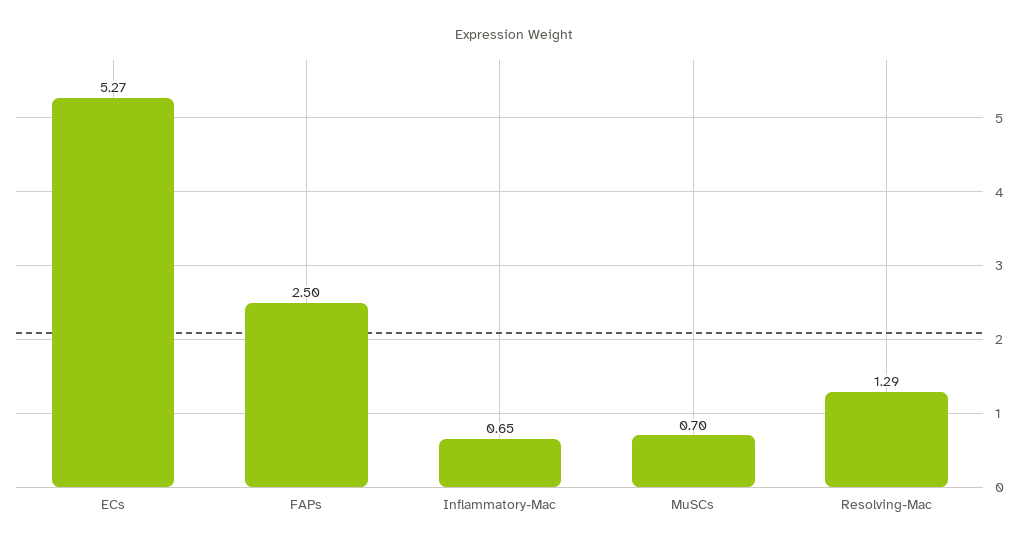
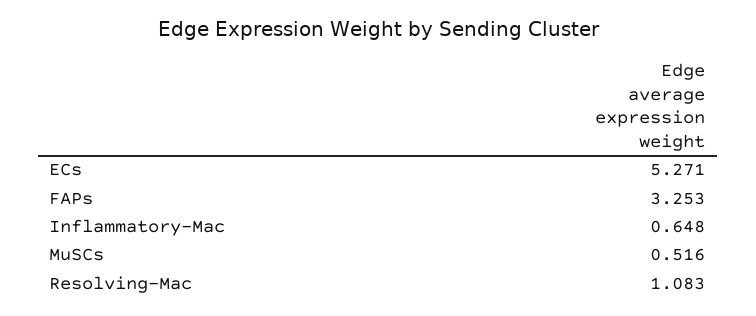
  {
    "ECs": 5.271,
-   "FAPs": 2.5,
+   "FAPs": 3.253,
    "Inflammatory-Mac": 0.648,
-   "MuSCs": 0.7,
+   "MuSCs": 0.516,
-   "Resolving-Mac": 1.29
+   "Resolving-Mac": 1.083
  }

